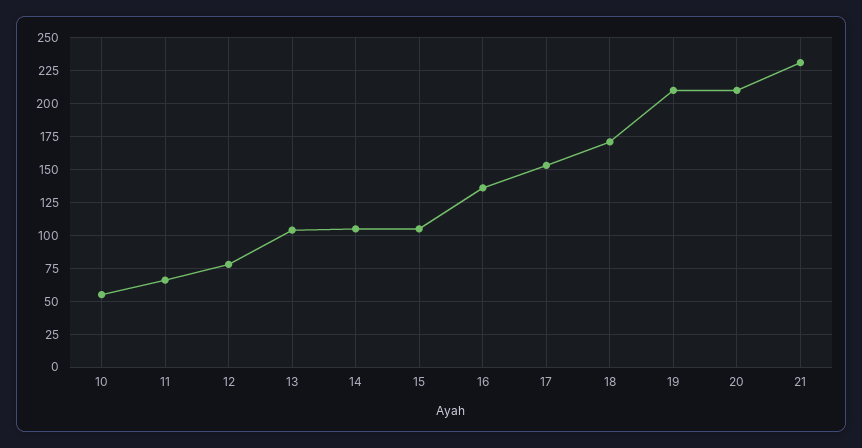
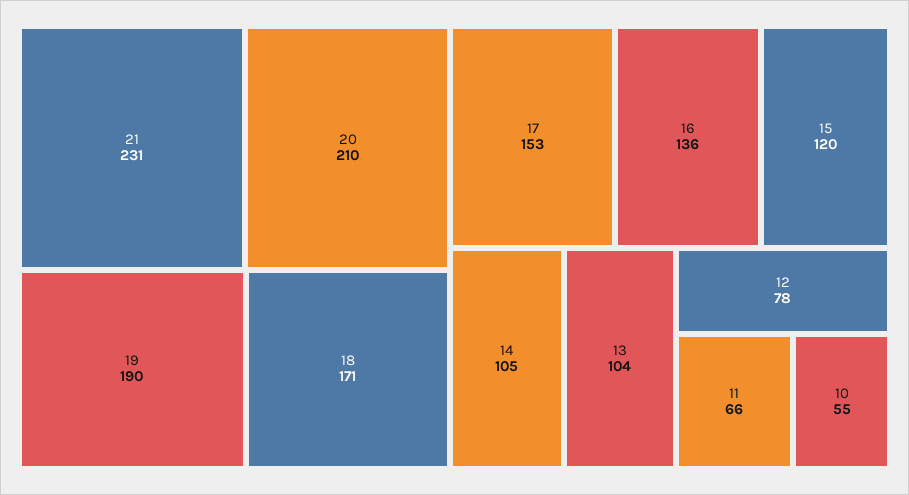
  {
    "10": 55,
    "11": 66,
    "12": 78,
    "13": 104,
    "14": 105,
-   "15": 105,
+   "15": 120,
    "16": 136,
    "17": 153,
    "18": 171,
-   "19": 210,
+   "19": 190,
    "20": 210,
    "21": 231
  }

